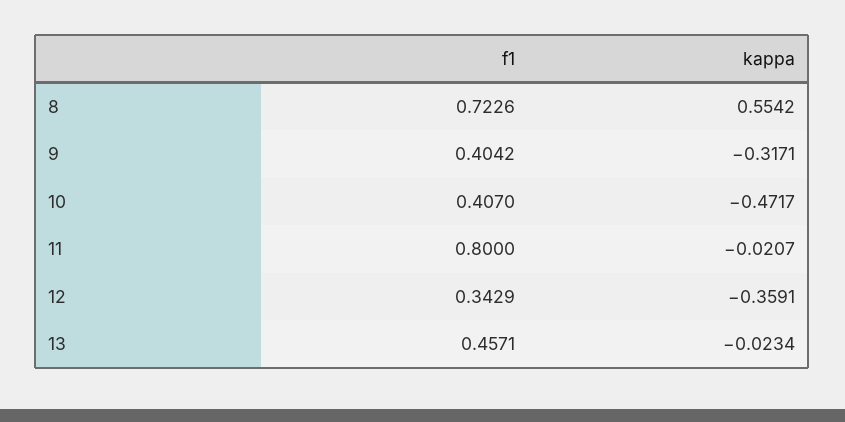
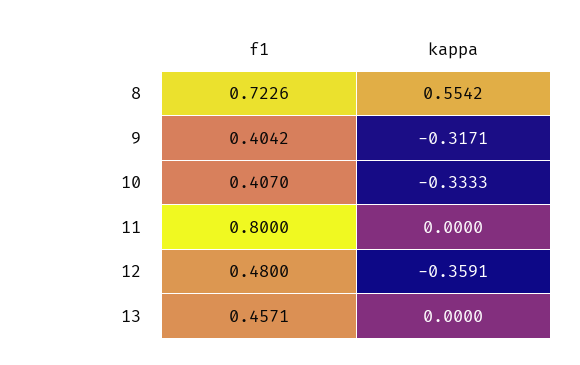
  {
    "f1": {
      "8": 0.7226,
      "9": 0.4042,
      "10": 0.407,
      "11": 0.8,
-     "12": 0.3429,
+     "12": 0.48,
      "13": 0.4571
    },
    "kappa": {
      "8": 0.5542,
      "9": -0.3171,
-     "10": -0.4717,
+     "10": -0.3333,
-     "11": -0.0207,
+     "11": 0,
      "12": -0.3591,
-     "13": -0.0234
+     "13": 0
    }
  }

